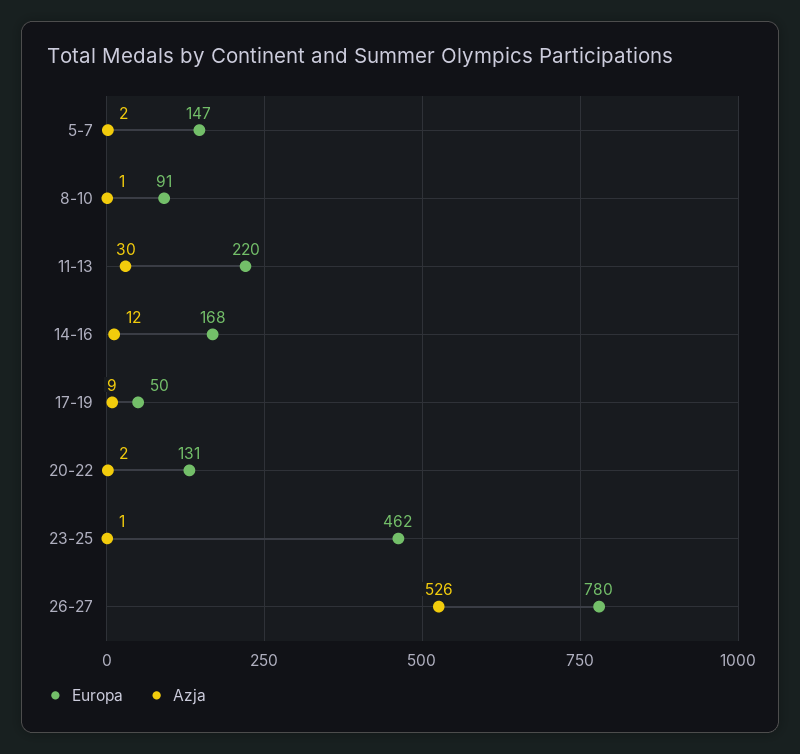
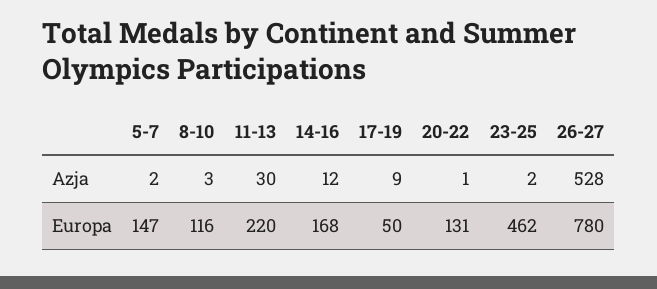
  {
    "Europa": {
      "5-7": 147,
-     "8-10": 91,
+     "8-10": 116,
      "11-13": 220,
      "14-16": 168,
      "17-19": 50,
      "20-22": 131,
      "23-25": 462,
      "26-27": 780
    },
    "Azja": {
      "5-7": 2,
-     "8-10": 1,
+     "8-10": 3,
      "11-13": 30,
      "14-16": 12,
      "17-19": 9,
-     "20-22": 2,
+     "20-22": 1,
-     "23-25": 1,
+     "23-25": 2,
-     "26-27": 526
+     "26-27": 528
    }
  }

